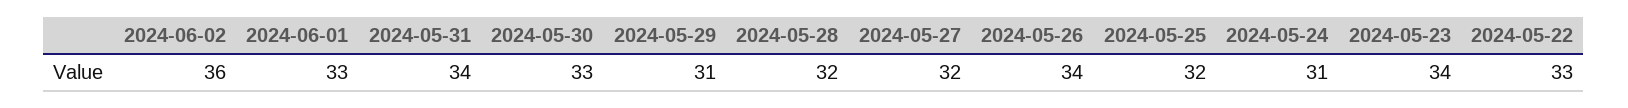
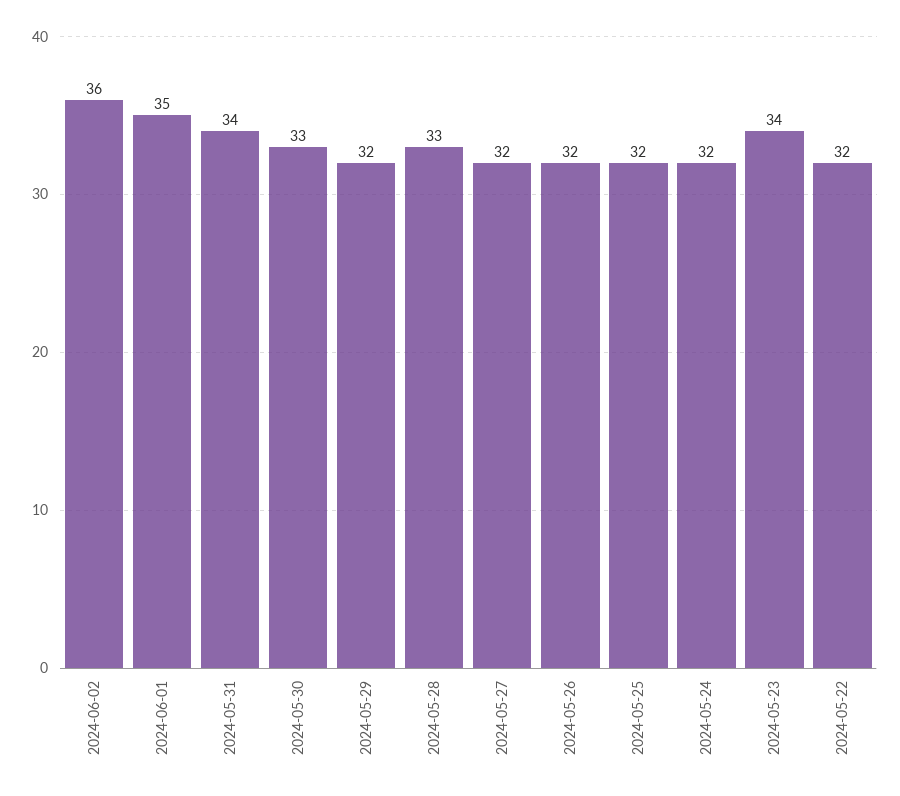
  {
    "2024-06-02": 36,
-   "2024-06-01": 33,
+   "2024-06-01": 35,
    "2024-05-31": 34,
    "2024-05-30": 33,
-   "2024-05-29": 31,
+   "2024-05-29": 32,
-   "2024-05-28": 32,
+   "2024-05-28": 33,
    "2024-05-27": 32,
-   "2024-05-26": 34,
+   "2024-05-26": 32,
    "2024-05-25": 32,
-   "2024-05-24": 31,
+   "2024-05-24": 32,
    "2024-05-23": 34,
-   "2024-05-22": 33
+   "2024-05-22": 32
  }

